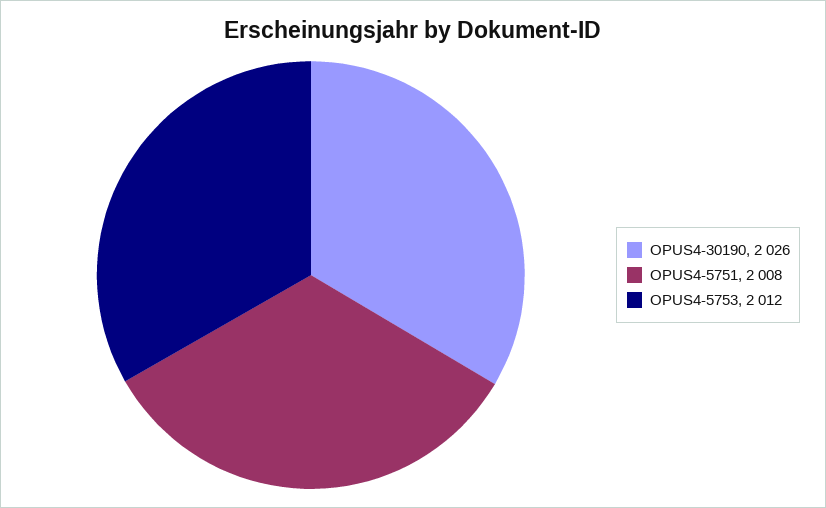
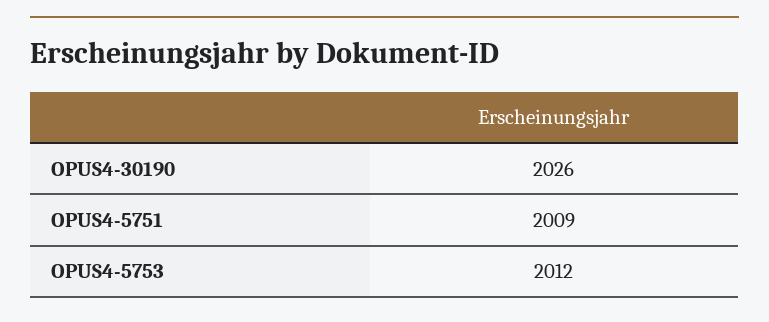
  {
    "OPUS4-30190": 2026,
-   "OPUS4-5751": 2008,
+   "OPUS4-5751": 2009,
    "OPUS4-5753": 2012
  }

